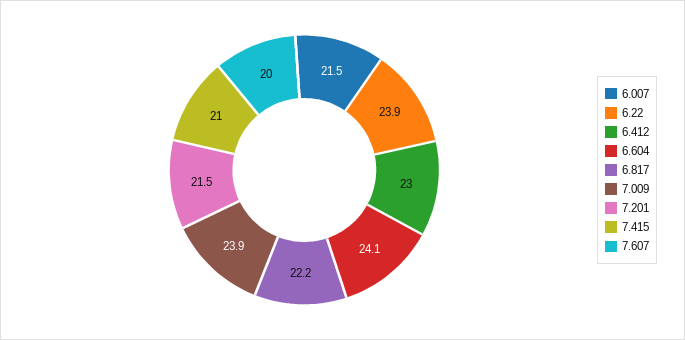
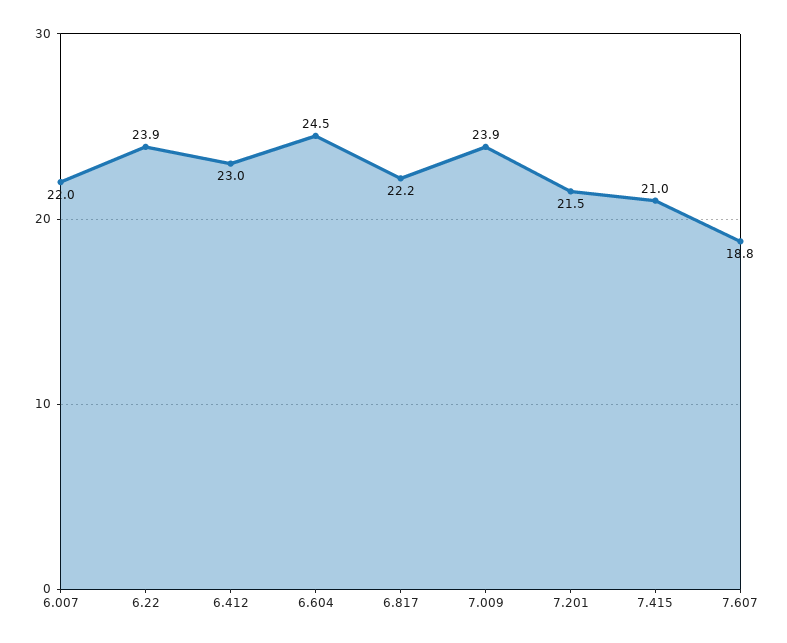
  {
-   "6.007": 21.5,
+   "6.007": 22,
    "6.22": 23.9,
    "6.412": 23,
-   "6.604": 24.1,
+   "6.604": 24.5,
    "6.817": 22.2,
    "7.009": 23.9,
    "7.201": 21.5,
    "7.415": 21,
-   "7.607": 20
+   "7.607": 18.8
  }

